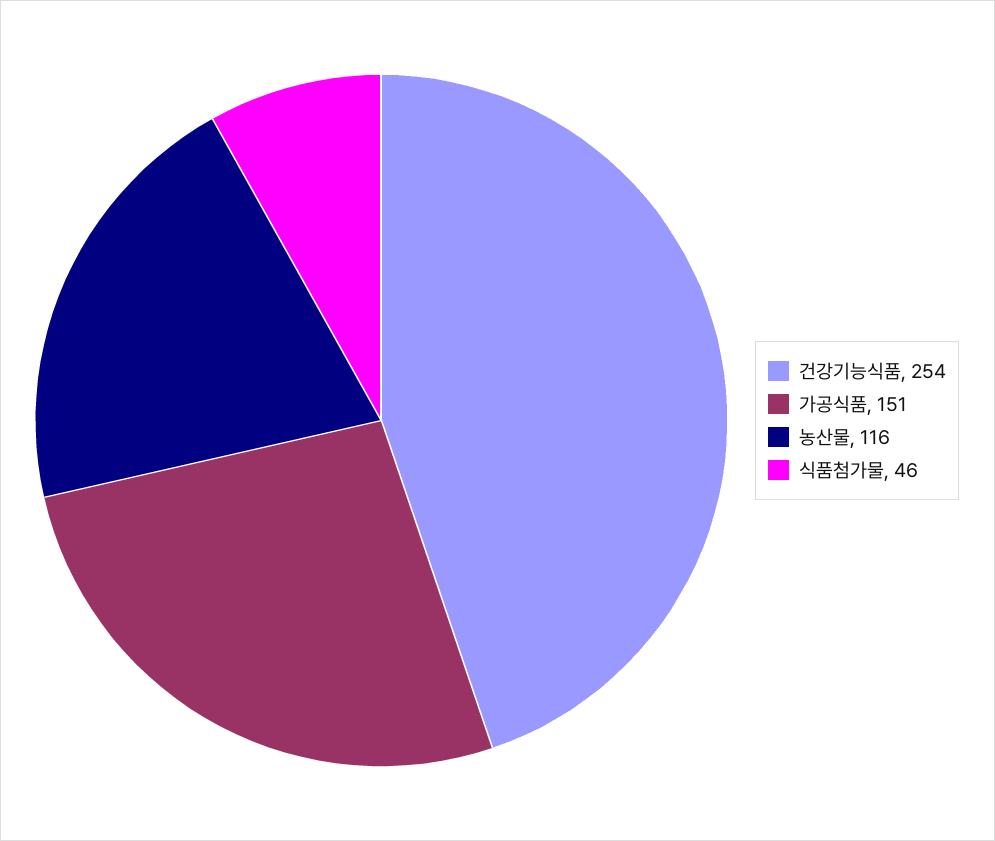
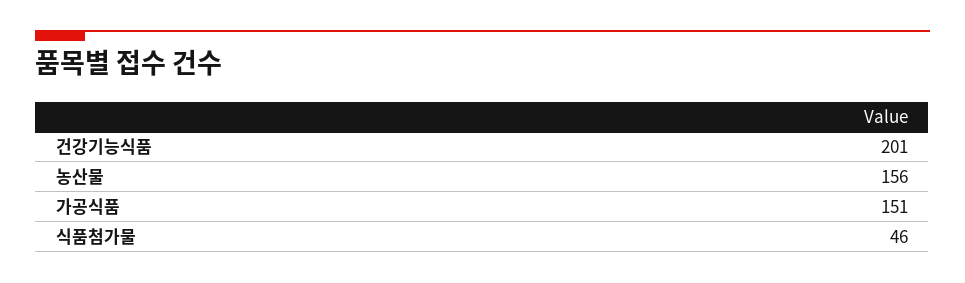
  {
-   "건강기능식품": 254,
+   "건강기능식품": 201,
    "가공식품": 151,
-   "농산물": 116,
+   "농산물": 156,
    "식품첨가물": 46
  }

